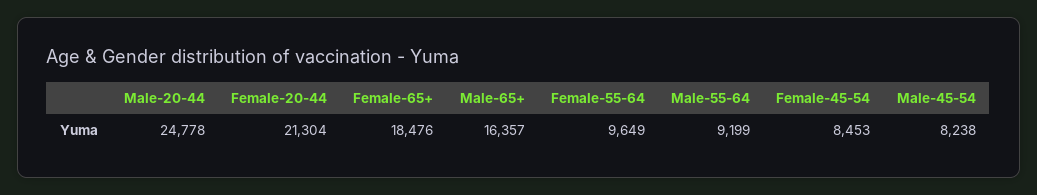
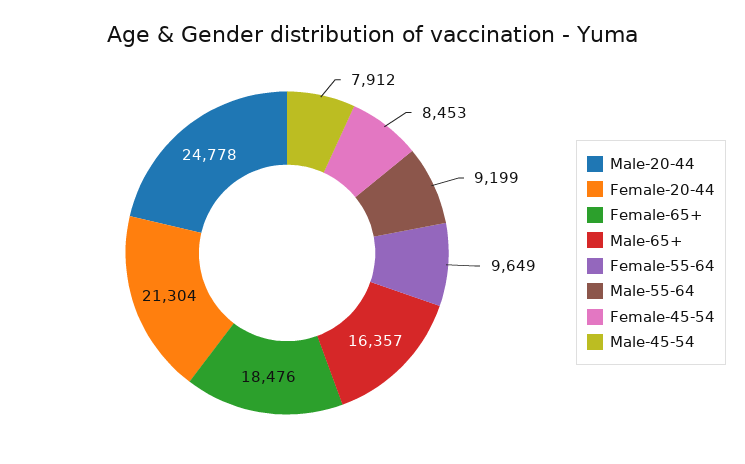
  {
    "Male-20-44": 24778,
    "Female-20-44": 21304,
    "Female-65+": 18476,
    "Male-65+": 16357,
    "Female-55-64": 9649,
    "Male-55-64": 9199,
    "Female-45-54": 8453,
-   "Male-45-54": 8238
+   "Male-45-54": 7912
  }

